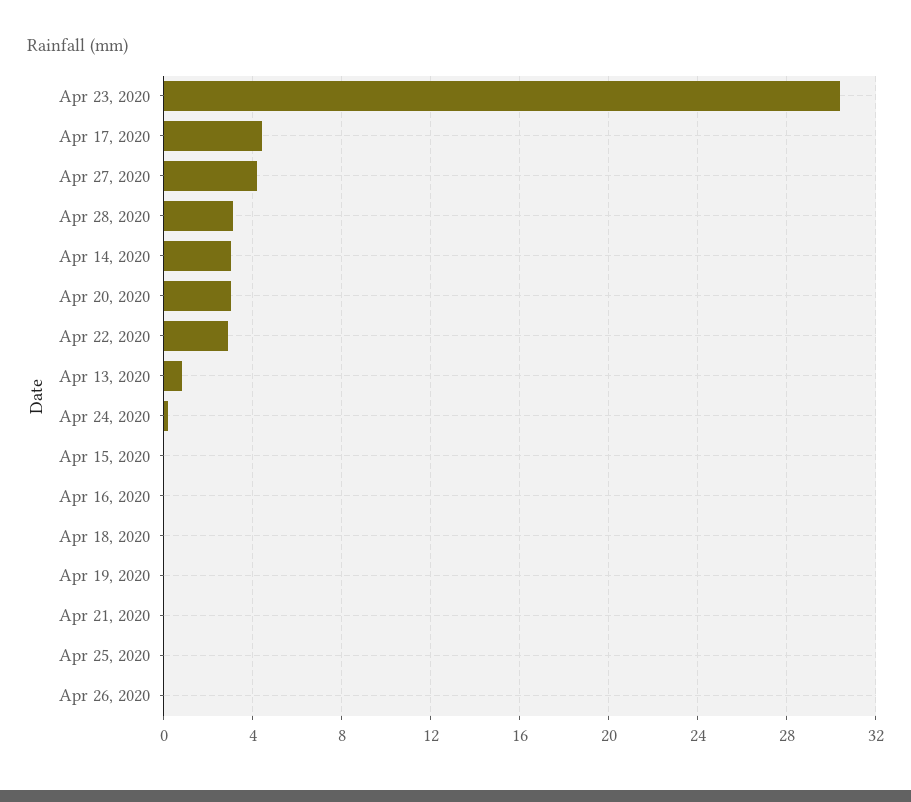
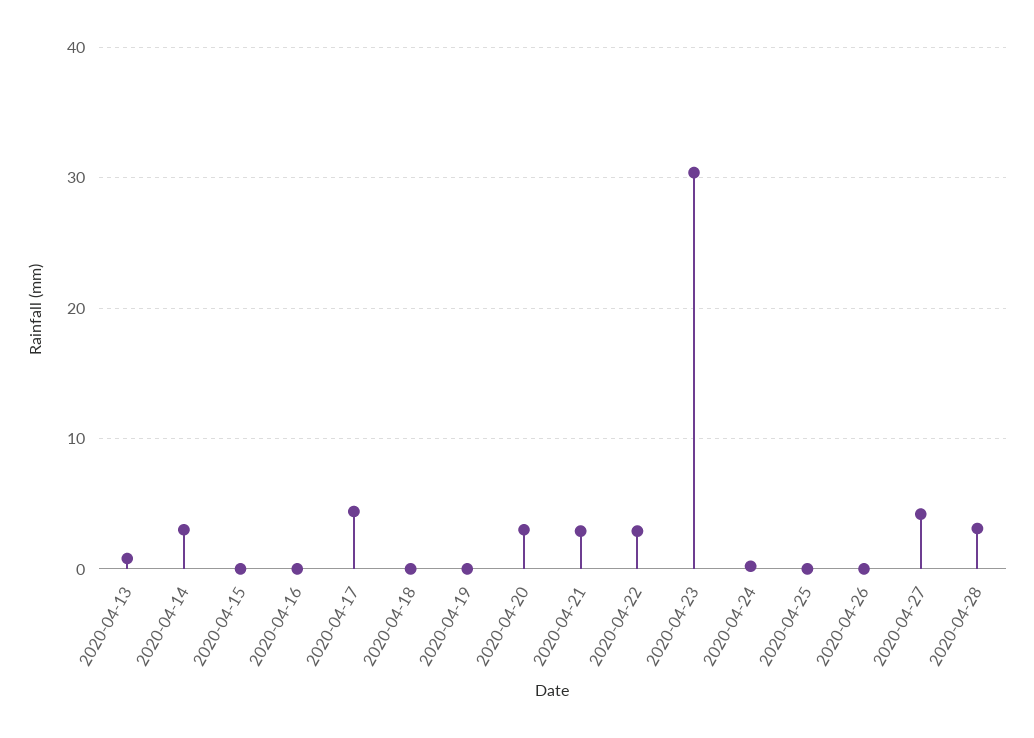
  {
    "Apr 23, 2020": 30.5,
    "Apr 17, 2020": 4.5,
    "Apr 27, 2020": 4,
    "Apr 28, 2020": 3,
    "Apr 14, 2020": 3,
    "Apr 20, 2020": 3,
    "Apr 22, 2020": 3,
    "Apr 13, 2020": 1,
    "Apr 24, 2020": 0,
    "Apr 15, 2020": 0,
    "Apr 16, 2020": 0,
    "Apr 18, 2020": 0,
    "Apr 19, 2020": 0,
-   "Apr 21, 2020": 0,
+   "Apr 21, 2020": 3,
    "Apr 25, 2020": 0,
    "Apr 26, 2020": 0
  }

